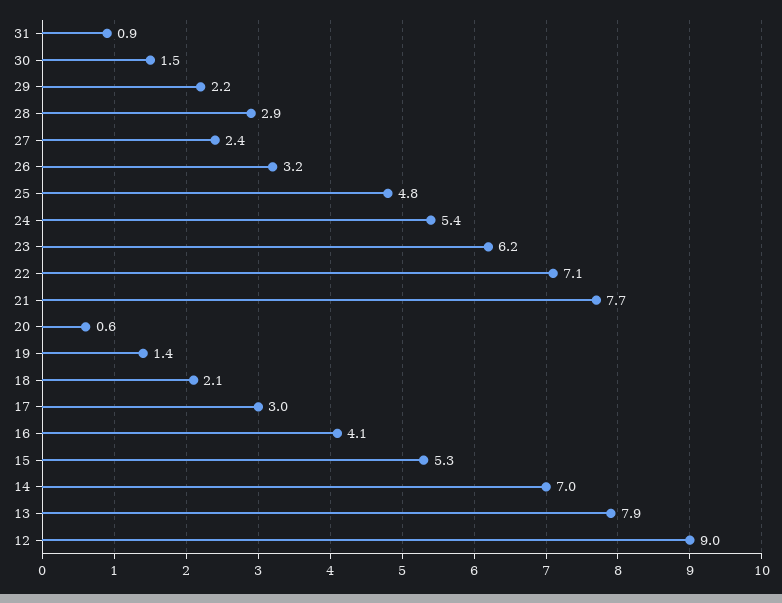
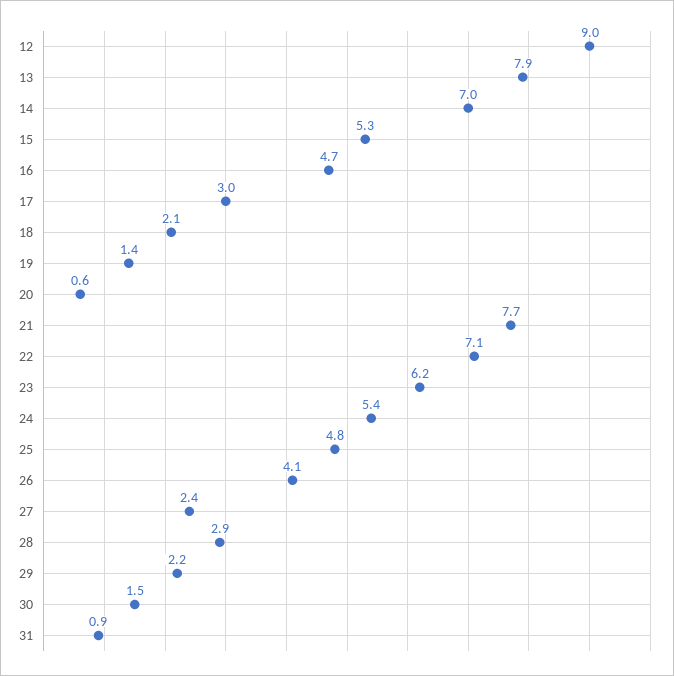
  {
    "31": 0.9,
    "30": 1.5,
    "29": 2.2,
    "28": 2.9,
    "27": 2.4,
-   "26": 3.2,
+   "26": 4.1,
    "25": 4.8,
    "24": 5.4,
    "23": 6.2,
    "22": 7.1,
    "21": 7.7,
    "20": 0.6,
    "19": 1.4,
    "18": 2.1,
    "17": 3,
-   "16": 4.1,
+   "16": 4.7,
    "15": 5.3,
    "14": 7,
    "13": 7.9,
    "12": 9
  }

